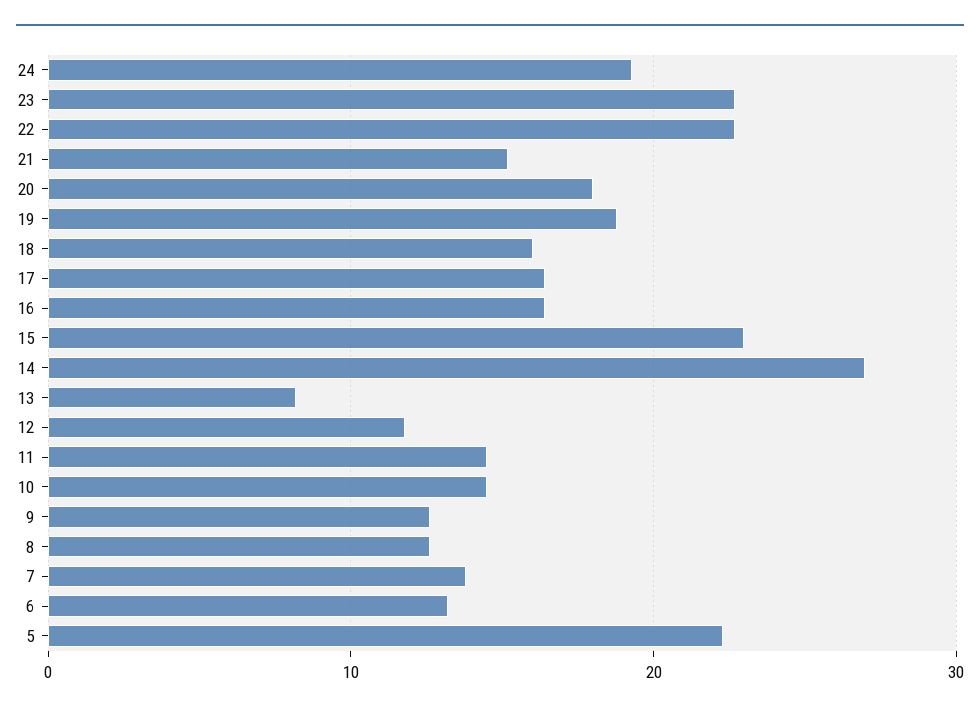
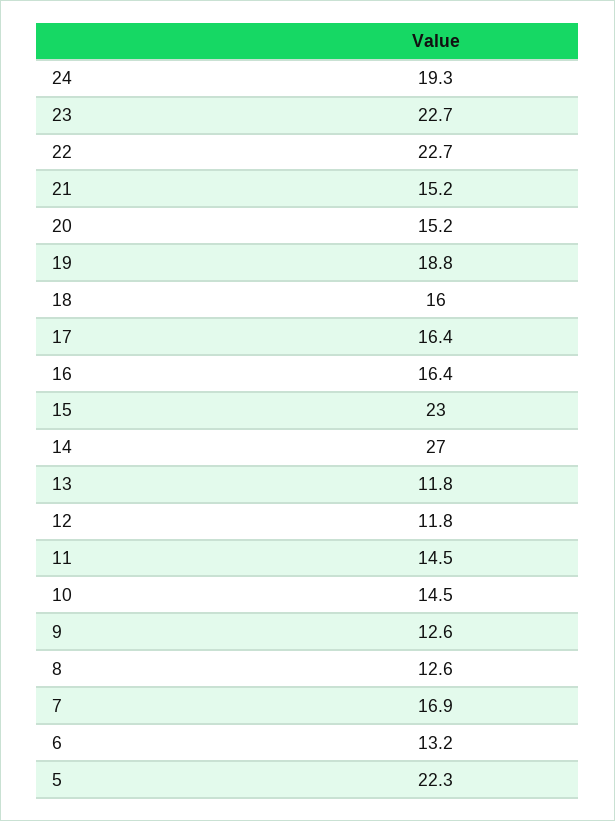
  {
    "24": 19.3,
    "23": 22.7,
    "22": 22.7,
    "21": 15.2,
-   "20": 18,
+   "20": 15.2,
    "19": 18.8,
    "18": 16,
    "17": 16.4,
    "16": 16.4,
    "15": 23,
    "14": 27,
-   "13": 8,
+   "13": 11.8,
    "12": 11.8,
    "11": 14.5,
    "10": 14.5,
    "9": 12.6,
    "8": 12.6,
-   "7": 14,
+   "7": 16.9,
    "6": 13.2,
    "5": 22.3
  }

